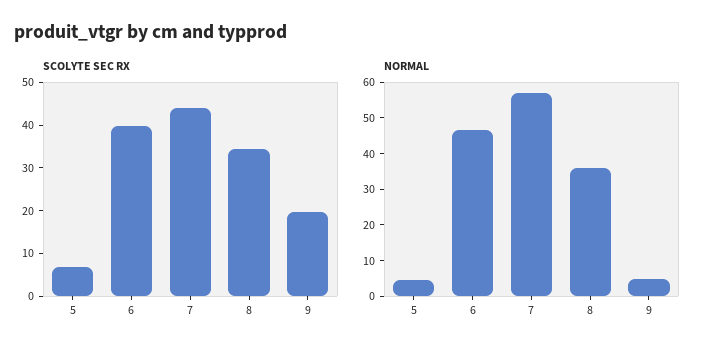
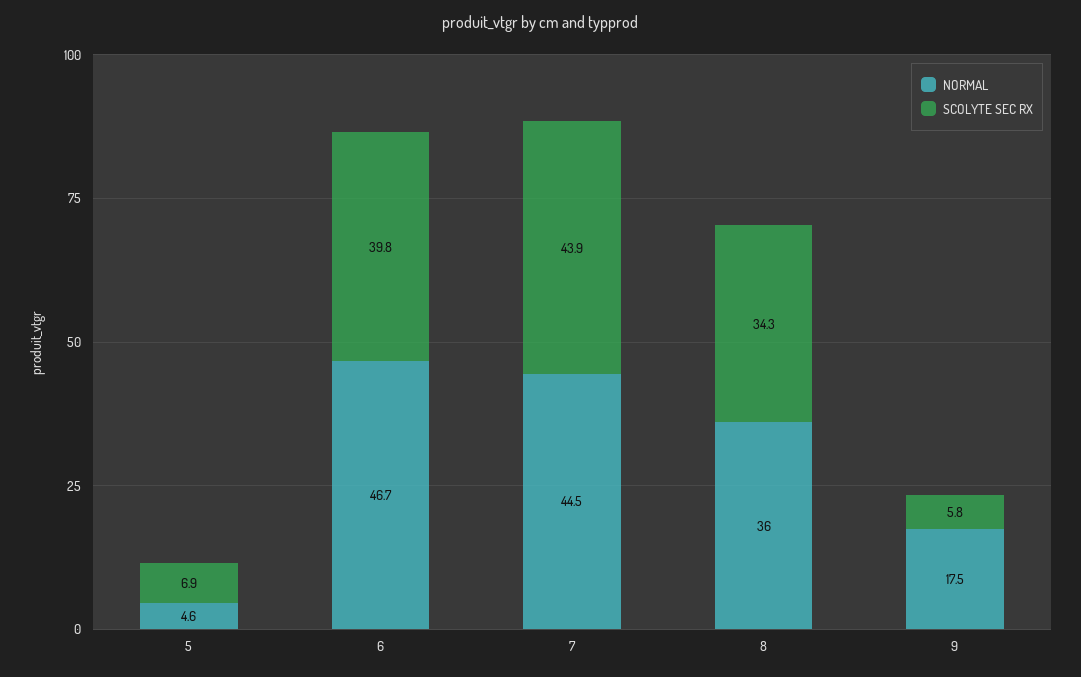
  {
    "SCOLYTE SEC RX": {
      "5": 6.9,
      "6": 39.8,
      "7": 43.9,
      "8": 34.3,
-     "9": 20
+     "9": 5.8
    },
    "NORMAL": {
      "5": 4.6,
      "6": 46.7,
-     "7": 57.5,
+     "7": 44.5,
      "8": 36,
-     "9": 5
+     "9": 17.5
    }
  }

